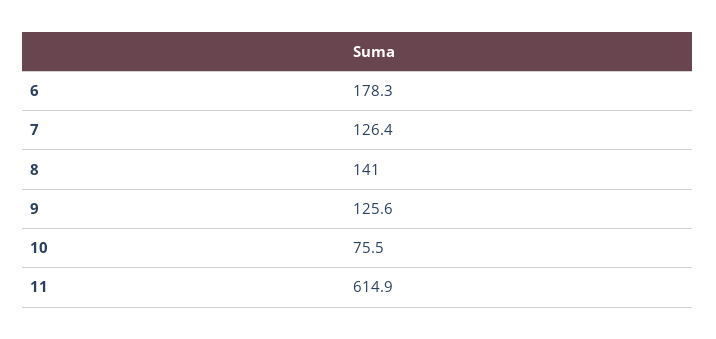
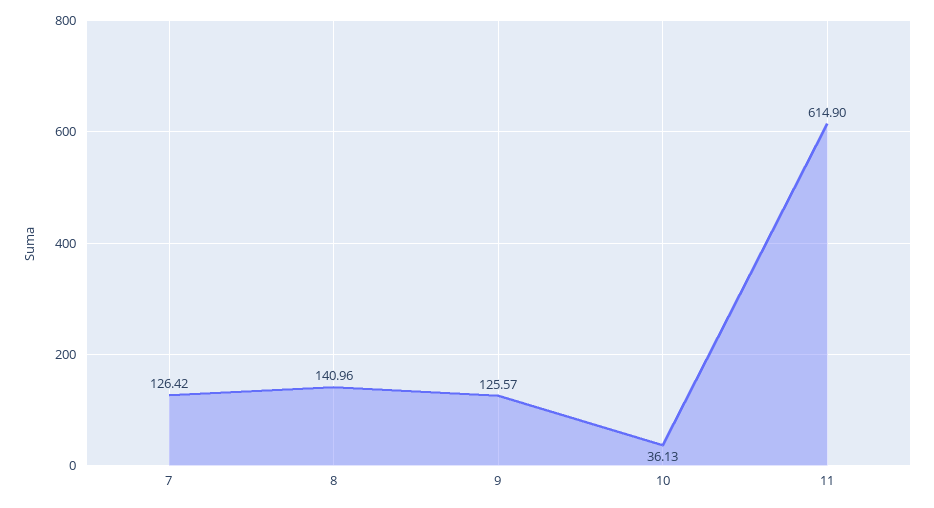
  {
-   "6": 178.3,
    "7": 126.42,
    "8": 140.96,
    "9": 125.57,
-   "10": 75.5,
+   "10": 36.13,
    "11": 614.9
  }

